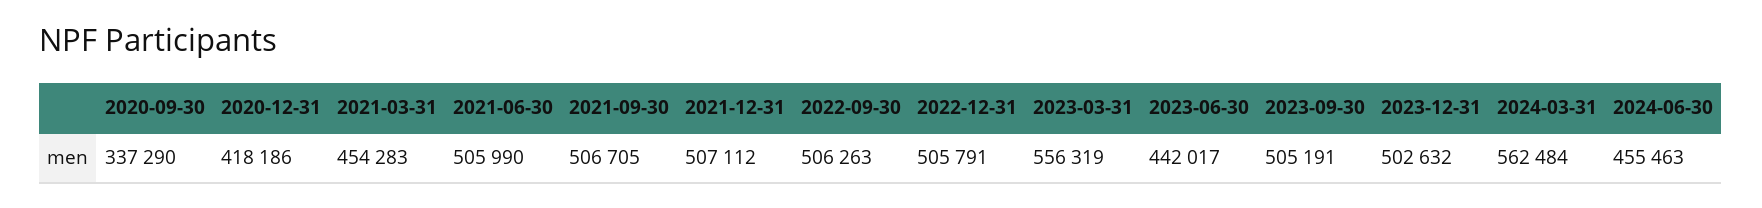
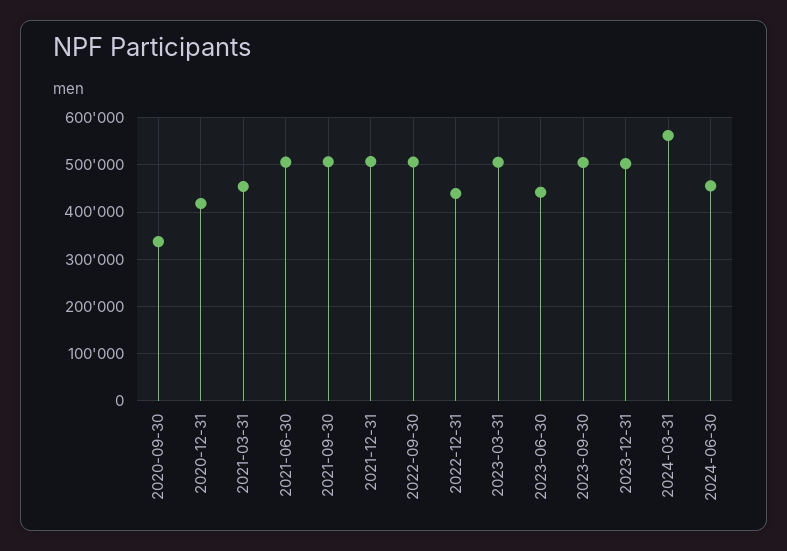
  {
    "2020-09-30": 337290,
    "2020-12-31": 418186,
    "2021-03-31": 454283,
    "2021-06-30": 505990,
    "2021-09-30": 506705,
    "2021-12-31": 507112,
    "2022-09-30": 506263,
-   "2022-12-31": 505791,
+   "2022-12-31": 440000,
-   "2023-03-31": 556319,
+   "2023-03-31": 500000,
    "2023-06-30": 442017,
    "2023-09-30": 505191,
    "2023-12-31": 502632,
    "2024-03-31": 562484,
    "2024-06-30": 455463
  }

